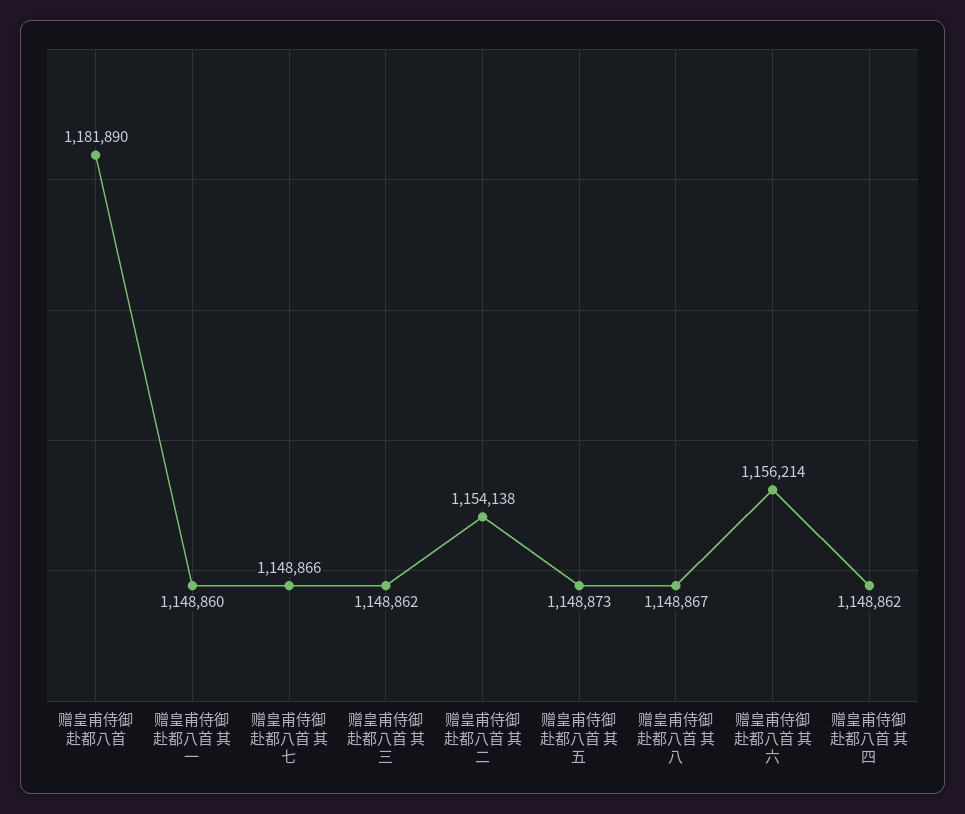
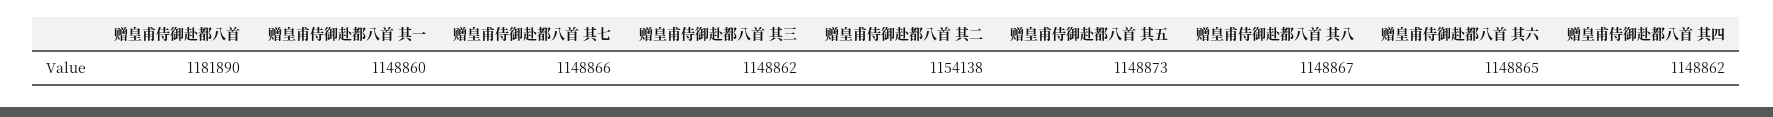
  {
    "赠皇甫侍御赴都八首": 1181890,
    "赠皇甫侍御赴都八首 其一": 1148860,
    "赠皇甫侍御赴都八首 其七": 1148866,
    "赠皇甫侍御赴都八首 其三": 1148862,
    "赠皇甫侍御赴都八首 其二": 1154138,
    "赠皇甫侍御赴都八首 其五": 1148873,
    "赠皇甫侍御赴都八首 其八": 1148867,
-   "赠皇甫侍御赴都八首 其六": 1156214,
+   "赠皇甫侍御赴都八首 其六": 1148865,
    "赠皇甫侍御赴都八首 其四": 1148862
  }

